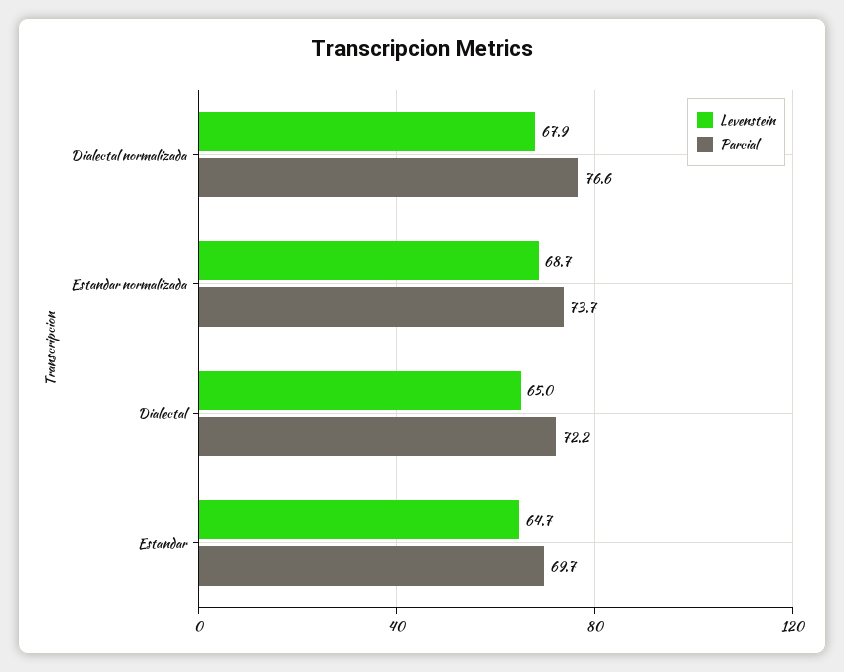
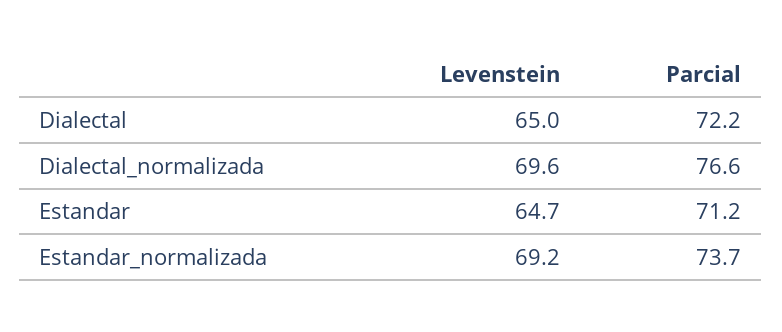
  {
    "Levenstein": {
-     "Dialectal normalizada": 67.9,
+     "Dialectal normalizada": 69.6,
-     "Estandar normalizada": 68.7,
+     "Estandar normalizada": 69.2,
      "Dialectal": 65,
      "Estandar": 64.7
    },
    "Parcial": {
      "Dialectal normalizada": 76.6,
      "Estandar normalizada": 73.7,
      "Dialectal": 72.2,
-     "Estandar": 69.7
+     "Estandar": 71.2
    }
  }

